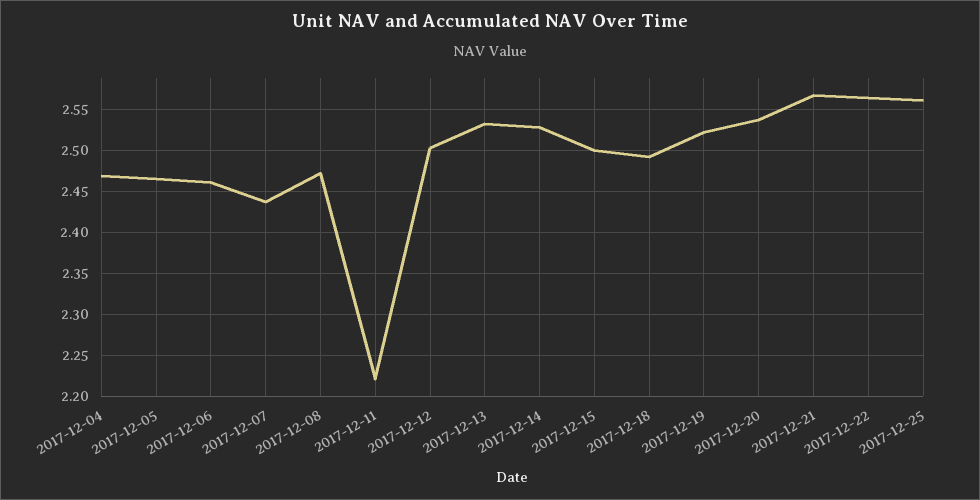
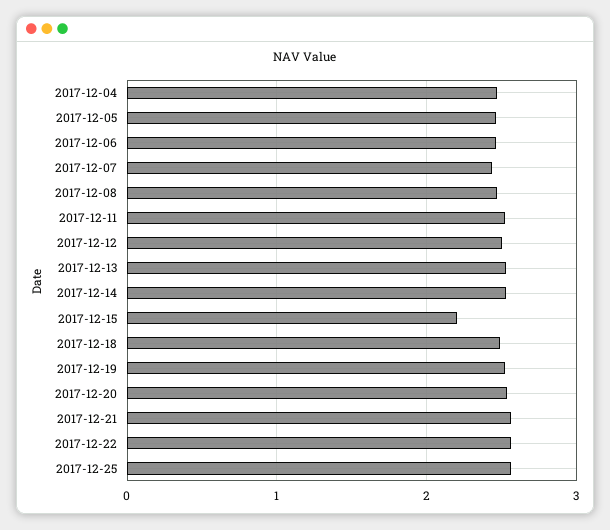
  {
    "2017-12-04": 2.47,
    "2017-12-05": 2.47,
    "2017-12-06": 2.46,
    "2017-12-07": 2.44,
    "2017-12-08": 2.47,
-   "2017-12-11": 2.22,
+   "2017-12-11": 2.5,
    "2017-12-12": 2.5,
    "2017-12-13": 2.53,
    "2017-12-14": 2.53,
-   "2017-12-15": 2.5,
+   "2017-12-15": 2.2,
    "2017-12-18": 2.49,
    "2017-12-19": 2.52,
    "2017-12-20": 2.54,
    "2017-12-21": 2.57,
    "2017-12-22": 2.56,
    "2017-12-25": 2.56
  }

